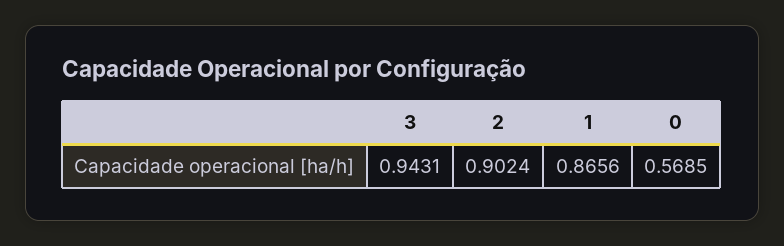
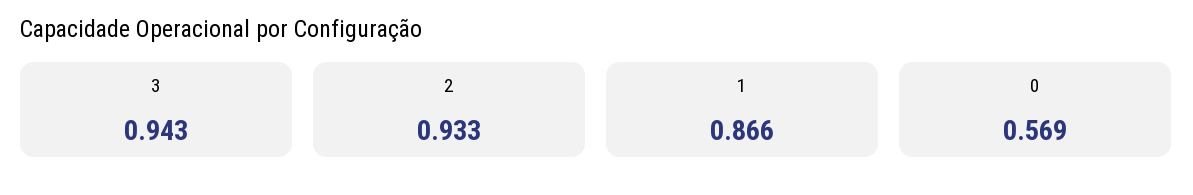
  {
    "3": 0.9431,
-   "2": 0.9024,
+   "2": 0.933,
    "1": 0.8656,
    "0": 0.5685
  }

